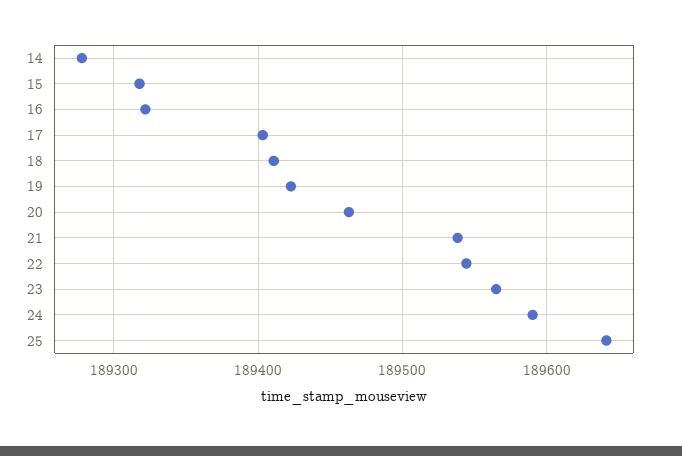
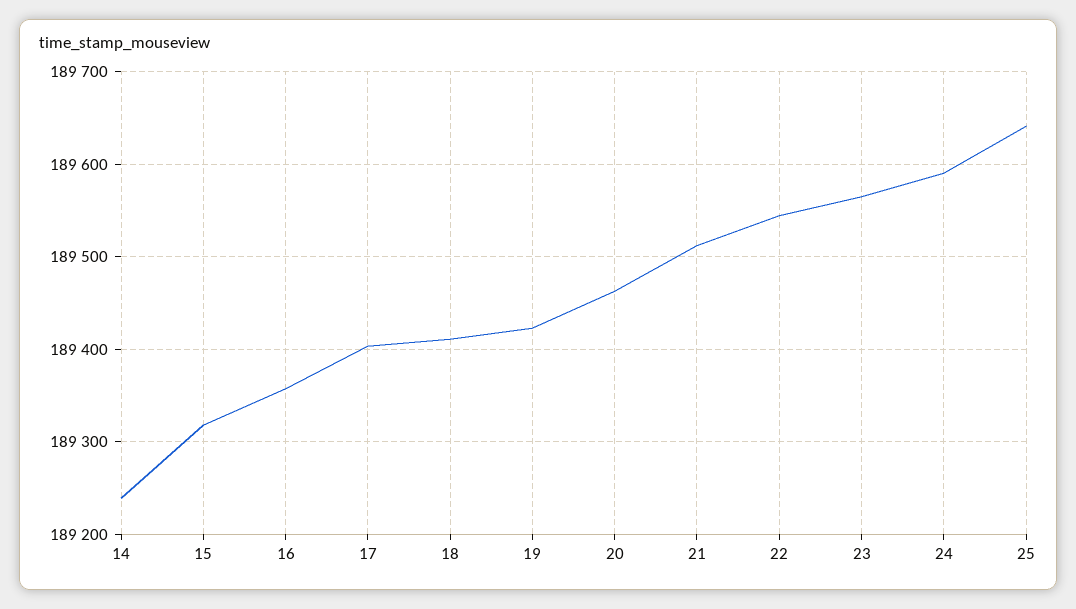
  {
-   "14": 189280,
+   "14": 189240,
    "15": 189320,
-   "16": 189320,
+   "16": 189360,
    "17": 189400,
    "18": 189410,
    "19": 189420,
    "20": 189460,
-   "21": 189540,
+   "21": 189510,
    "22": 189540,
    "23": 189570,
    "24": 189590,
    "25": 189640
  }

